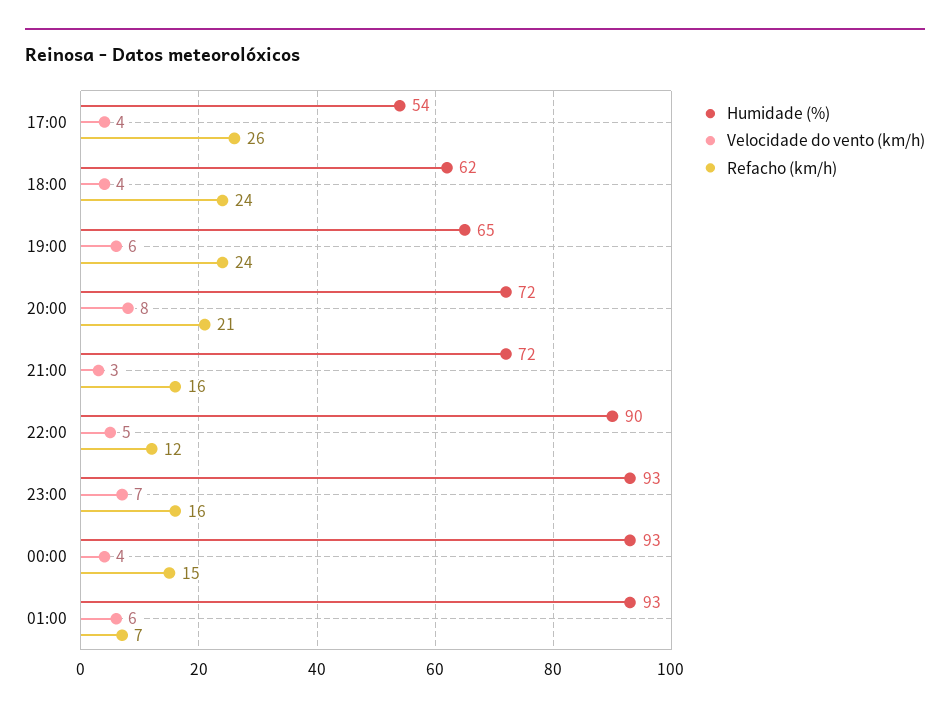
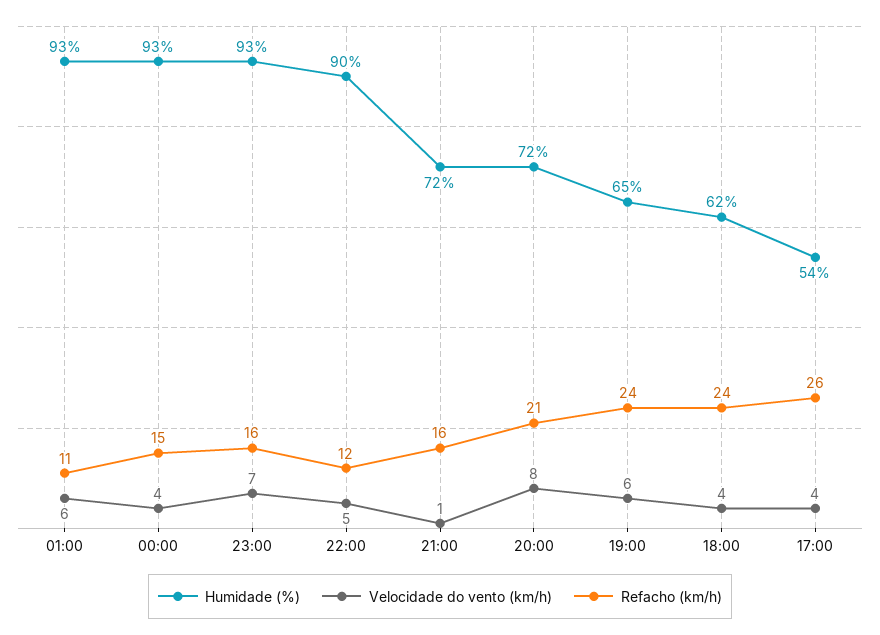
  {
    "Humidade (%)": {
      "17:00": 54,
      "18:00": 62,
      "19:00": 65,
      "20:00": 72,
      "21:00": 72,
      "22:00": 90,
      "23:00": 93,
      "00:00": 93,
      "01:00": 93
    },
    "Velocidade do vento (km/h)": {
      "17:00": 4,
      "18:00": 4,
      "19:00": 6,
      "20:00": 8,
-     "21:00": 3,
+     "21:00": 1,
      "22:00": 5,
      "23:00": 7,
      "00:00": 4,
      "01:00": 6
    },
    "Refacho (km/h)": {
      "17:00": 26,
      "18:00": 24,
      "19:00": 24,
      "20:00": 21,
      "21:00": 16,
      "22:00": 12,
      "23:00": 16,
      "00:00": 15,
-     "01:00": 7
+     "01:00": 11
    }
  }

